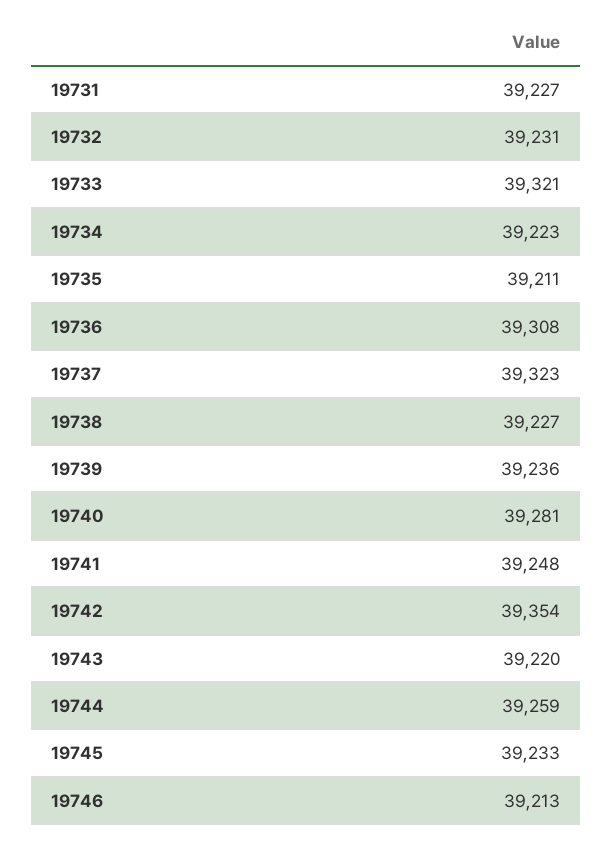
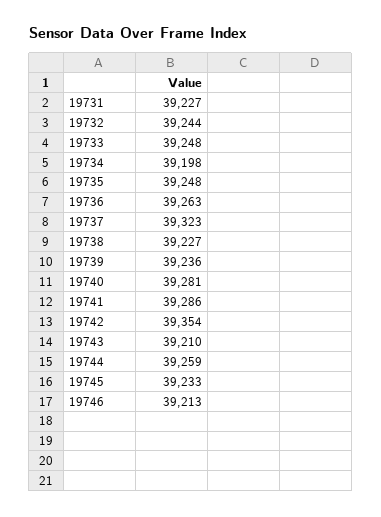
  {
    "19731": 39227,
-   "19732": 39231,
+   "19732": 39244,
-   "19733": 39321,
+   "19733": 39248,
-   "19734": 39223,
+   "19734": 39198,
-   "19735": 39211,
+   "19735": 39248,
-   "19736": 39308,
+   "19736": 39263,
    "19737": 39323,
    "19738": 39227,
    "19739": 39236,
    "19740": 39281,
-   "19741": 39248,
+   "19741": 39286,
    "19742": 39354,
-   "19743": 39220,
+   "19743": 39210,
    "19744": 39259,
    "19745": 39233,
    "19746": 39213
  }

